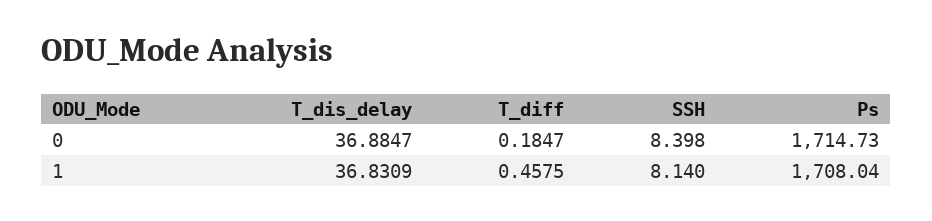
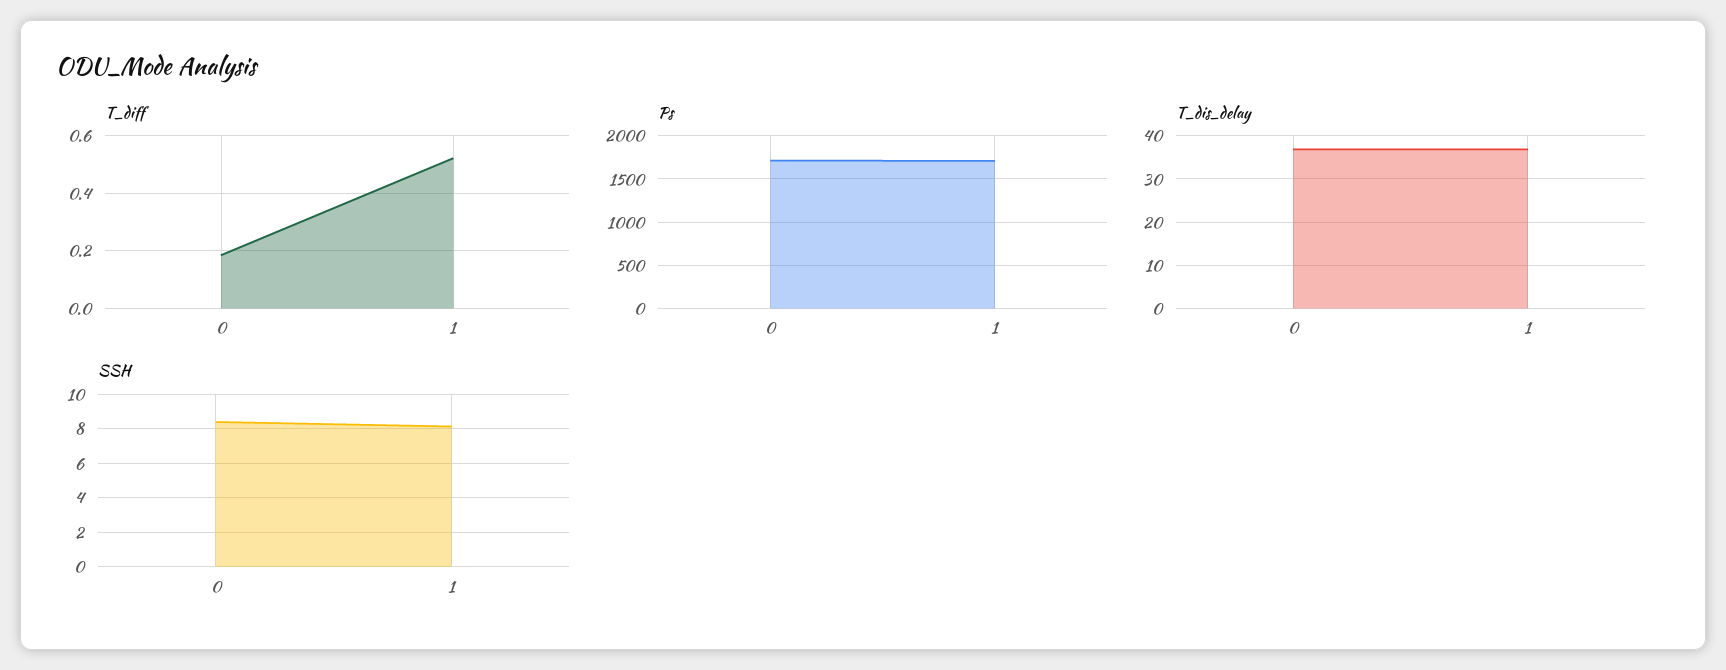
  {
    "T_dis_delay": {
      "0": 36.8847,
      "1": 36.8309
    },
    "T_diff": {
      "0": 0.1847,
-     "1": 0.4575
+     "1": 0.525
    },
    "SSH": {
      "0": 8.398,
      "1": 8.14
    },
    "Ps": {
      "0": 1714.73,
      "1": 1708.04
    }
  }

